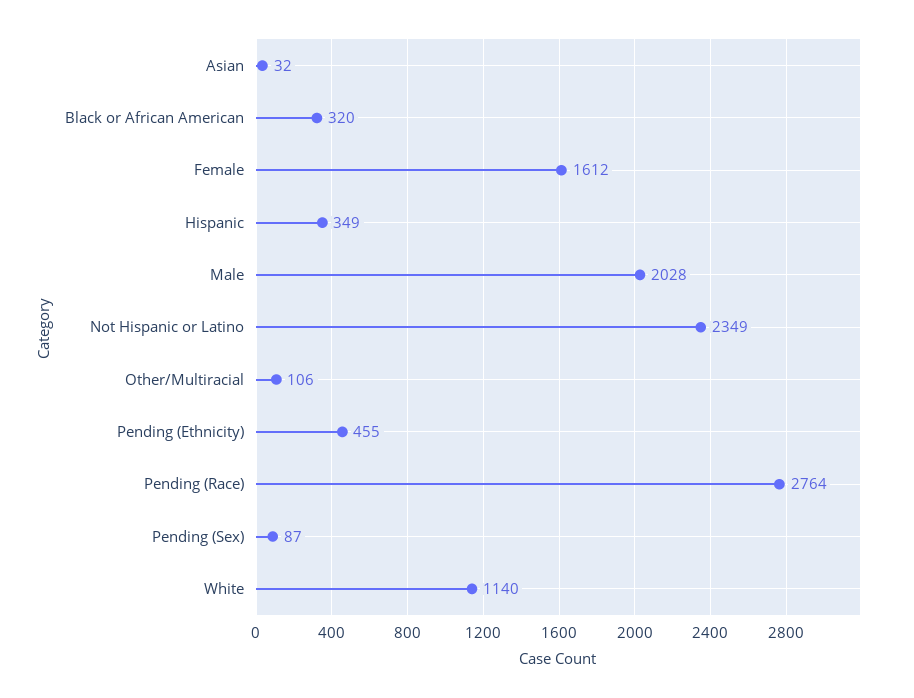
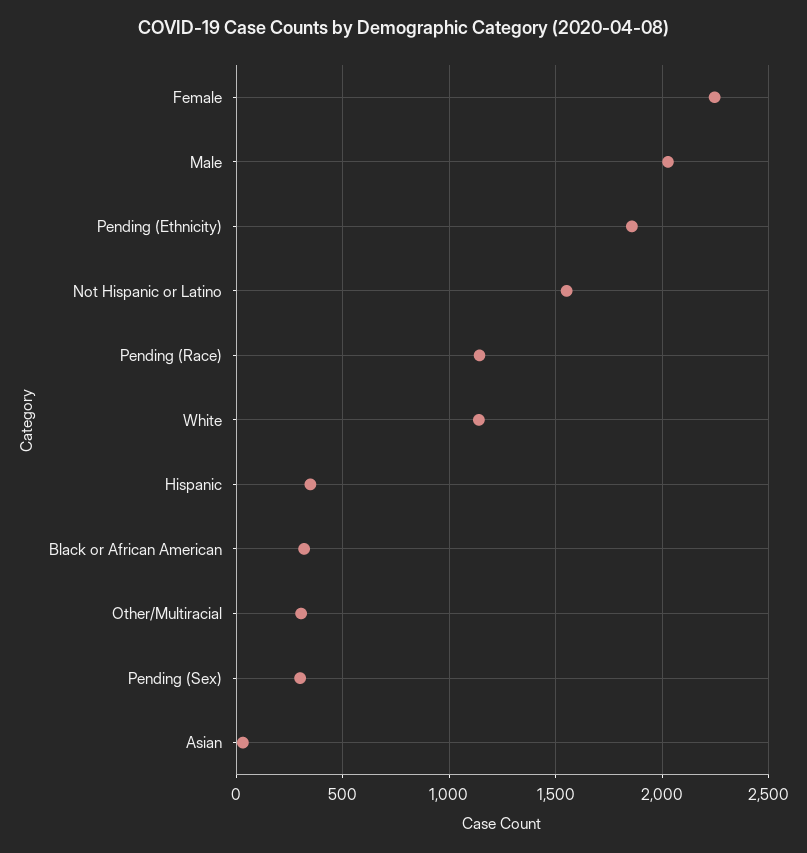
  {
    "Asian": 32,
    "Black or African American": 320,
-   "Female": 1612,
+   "Female": 2250,
    "Hispanic": 349,
    "Male": 2028,
-   "Not Hispanic or Latino": 2349,
+   "Not Hispanic or Latino": 1550,
-   "Other/Multiracial": 106,
+   "Other/Multiracial": 300,
-   "Pending (Ethnicity)": 455,
+   "Pending (Ethnicity)": 1850,
-   "Pending (Race)": 2764,
+   "Pending (Race)": 1150,
-   "Pending (Sex)": 87,
+   "Pending (Sex)": 300,
    "White": 1140
  }

